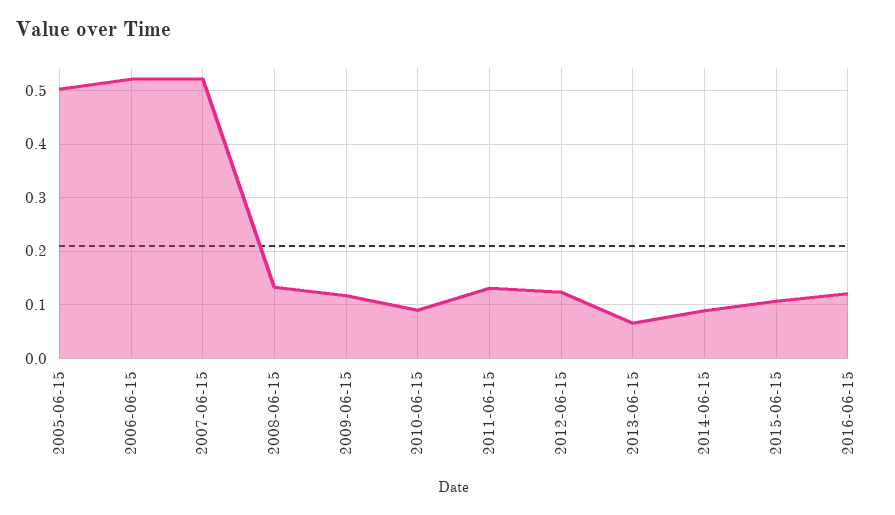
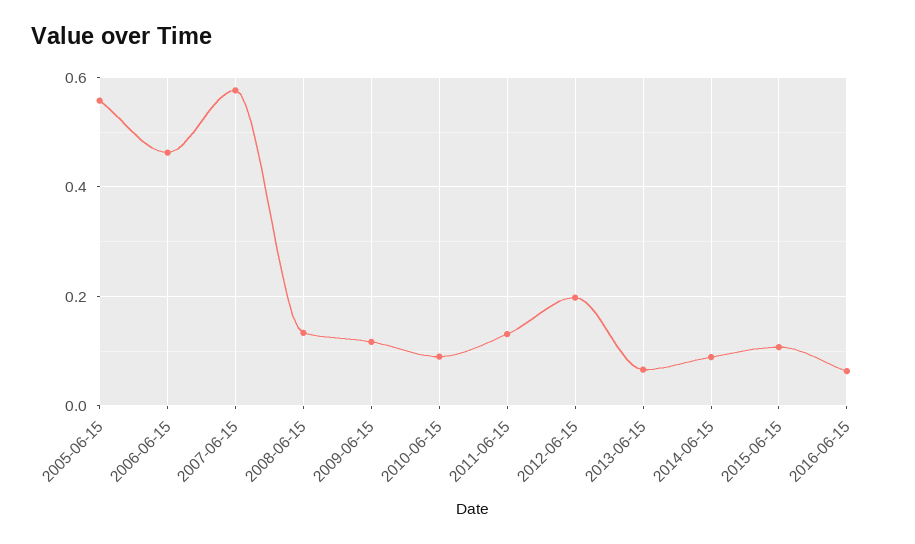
  {
-   "2005-06-15": 0.5,
+   "2005-06-15": 0.56,
-   "2006-06-15": 0.52,
+   "2006-06-15": 0.46,
-   "2007-06-15": 0.52,
+   "2007-06-15": 0.58,
    "2008-06-15": 0.14,
    "2009-06-15": 0.12,
    "2010-06-15": 0.08,
    "2011-06-15": 0.14,
-   "2012-06-15": 0.12,
+   "2012-06-15": 0.2,
    "2013-06-15": 0.06,
    "2014-06-15": 0.08,
    "2015-06-15": 0.1,
-   "2016-06-15": 0.12
+   "2016-06-15": 0.06
  }

